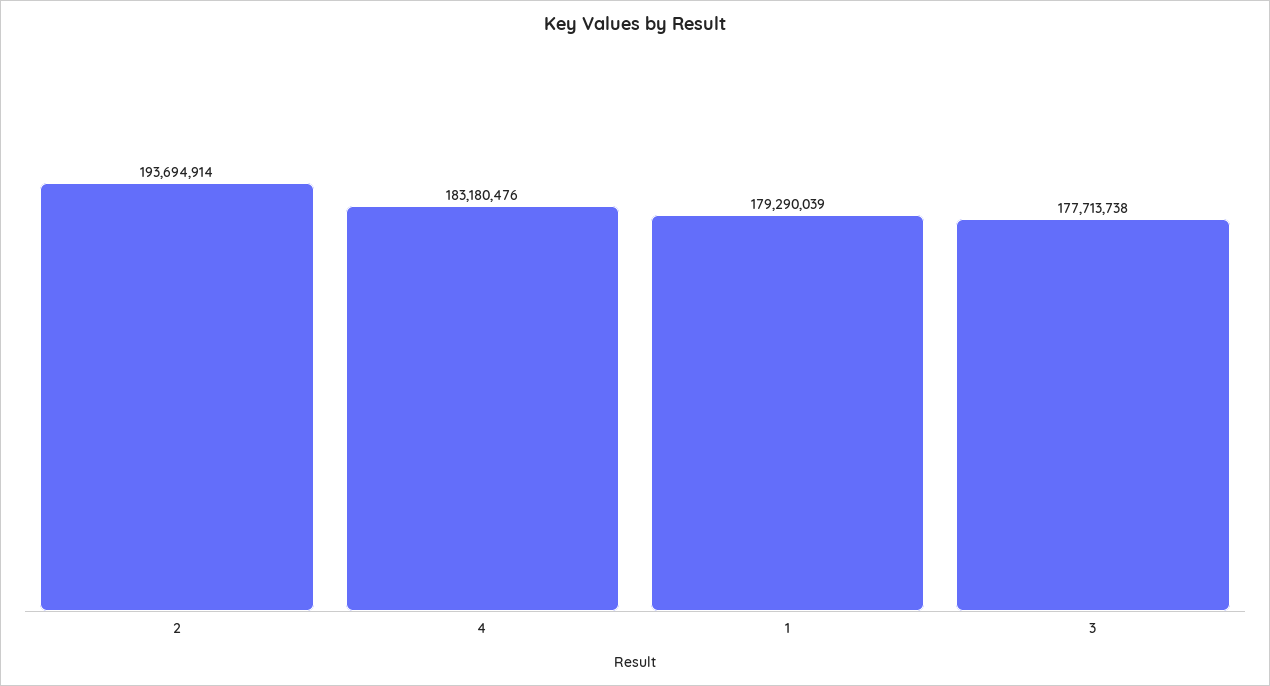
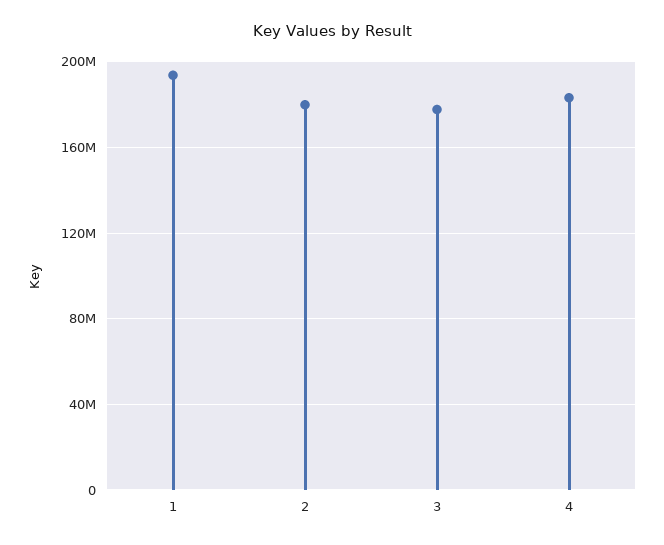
  {
-   "2": 193694914,
+   "2": 180000000,
    "4": 183180476,
-   "1": 179290039,
+   "1": 195000000,
    "3": 177713738
  }

